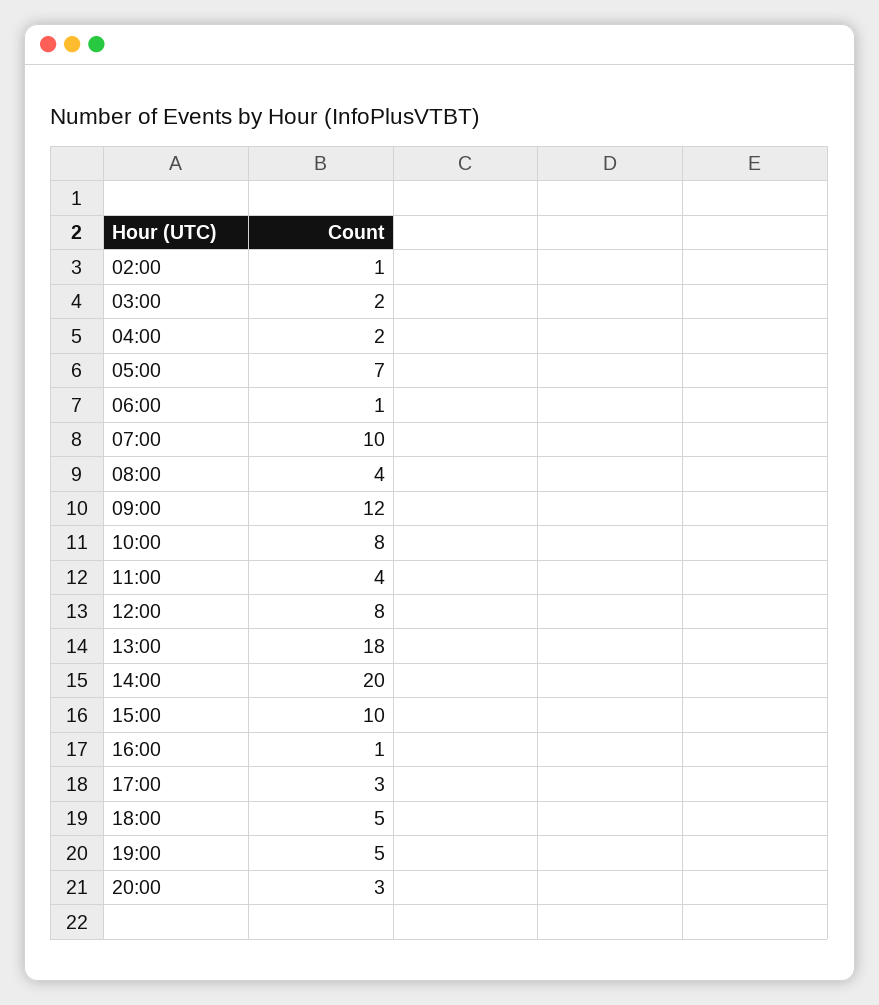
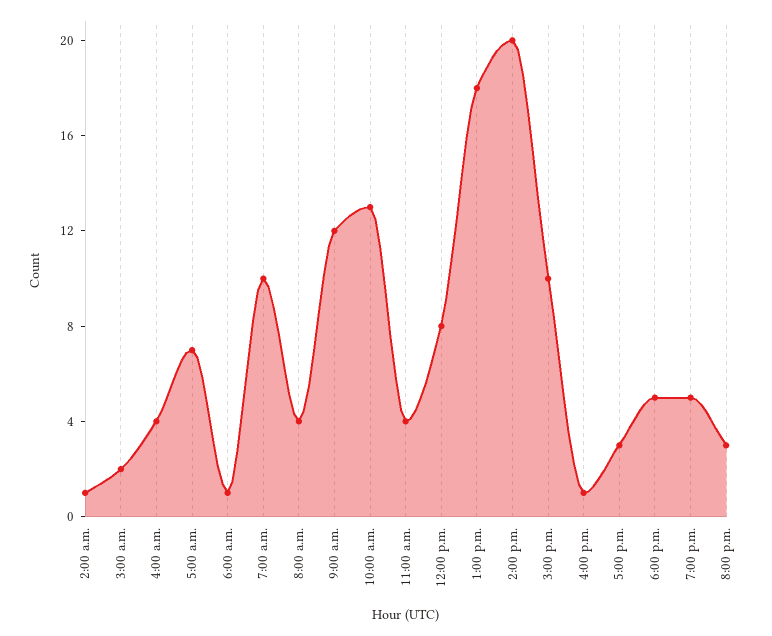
  {
    "02:00": 1,
    "03:00": 2,
-   "04:00": 2,
+   "04:00": 4,
    "05:00": 7,
    "06:00": 1,
    "07:00": 10,
    "08:00": 4,
    "09:00": 12,
-   "10:00": 8,
+   "10:00": 13,
    "11:00": 4,
    "12:00": 8,
    "13:00": 18,
    "14:00": 20,
    "15:00": 10,
    "16:00": 1,
    "17:00": 3,
    "18:00": 5,
    "19:00": 5,
    "20:00": 3
  }

